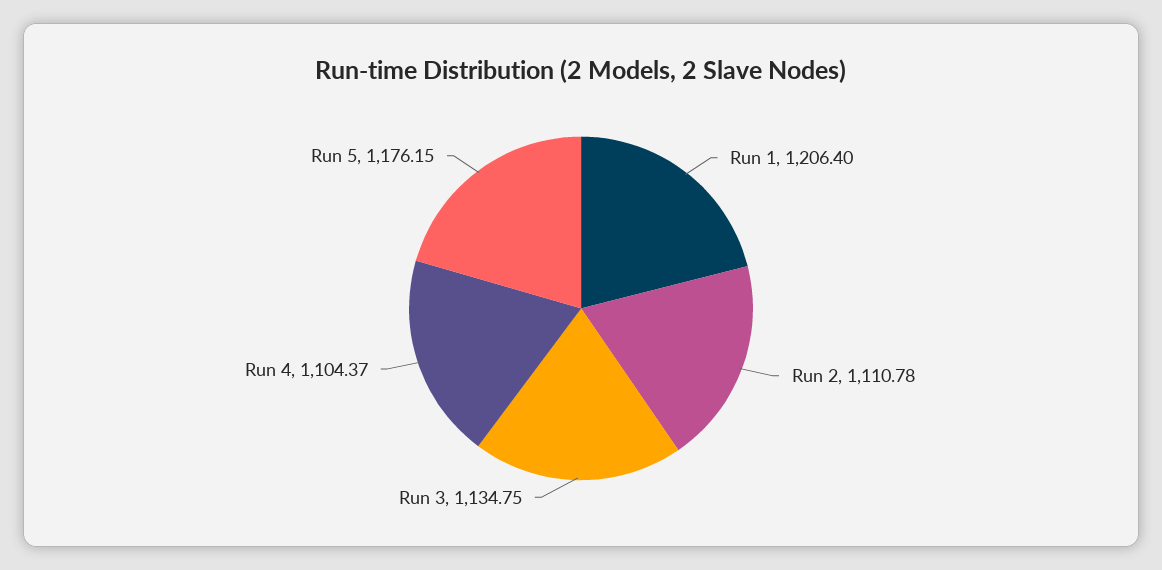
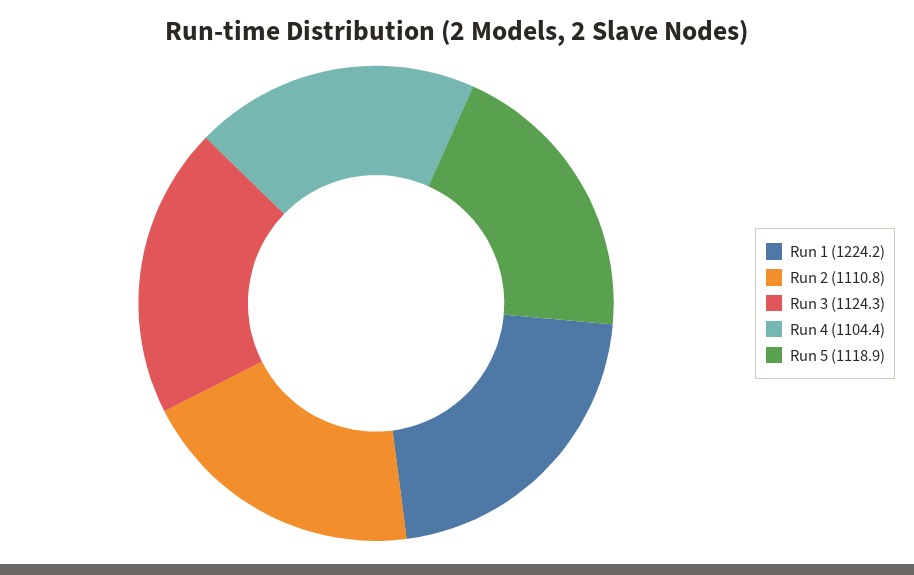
  {
-   "Run 1": 1206.4,
+   "Run 1": 1224.2,
    "Run 2": 1110.78,
-   "Run 3": 1134.75,
+   "Run 3": 1124.3,
    "Run 4": 1104.37,
-   "Run 5": 1176.15
+   "Run 5": 1118.9
  }

